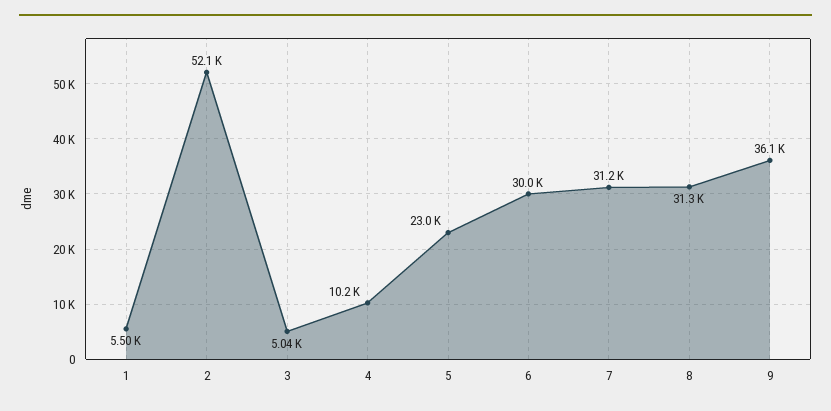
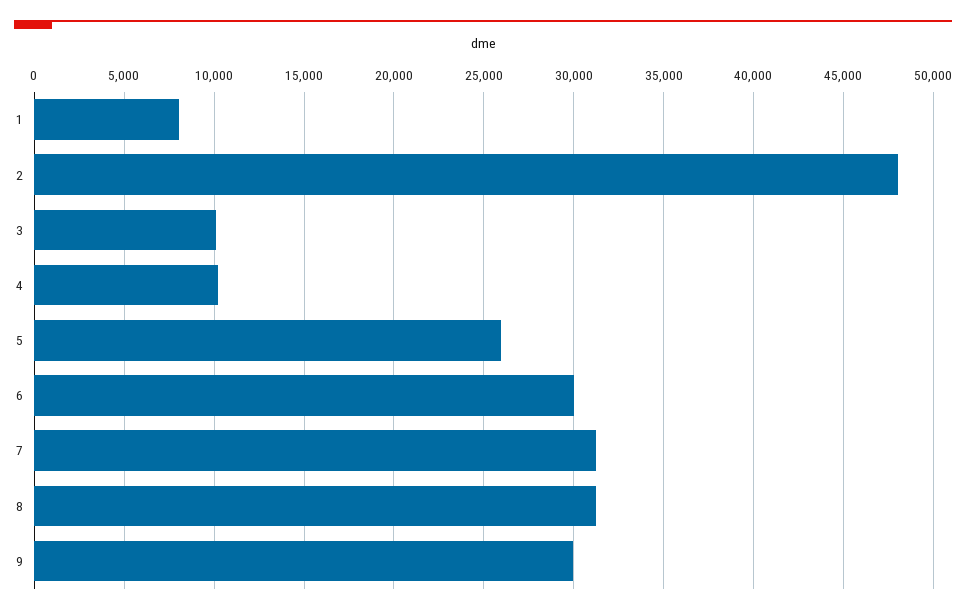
  {
-   "1": 5500,
+   "1": 8000,
-   "2": 52100,
+   "2": 48000,
-   "3": 5040,
+   "3": 10000,
    "4": 10200,
-   "5": 23000,
+   "5": 26000,
    "6": 30000,
    "7": 31200,
    "8": 31300,
-   "9": 36100
+   "9": 30000
  }

